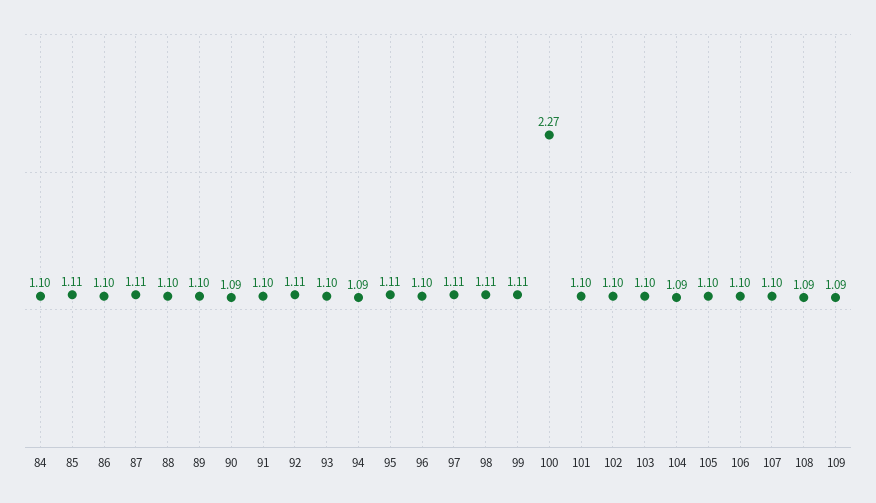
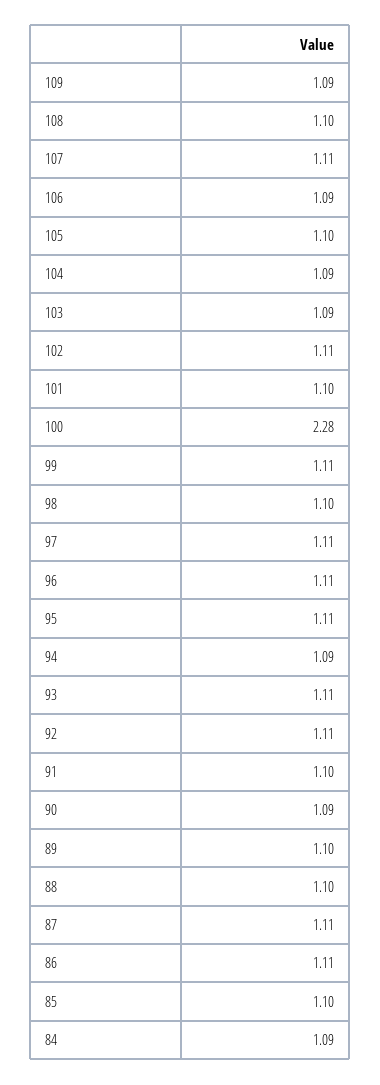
  {
-   "84": 1.1,
+   "84": 1.09,
-   "85": 1.11,
+   "85": 1.1,
-   "86": 1.1,
+   "86": 1.11,
    "87": 1.11,
    "88": 1.1,
    "89": 1.1,
    "90": 1.09,
    "91": 1.1,
    "92": 1.11,
-   "93": 1.1,
+   "93": 1.11,
    "94": 1.09,
    "95": 1.11,
-   "96": 1.1,
+   "96": 1.11,
    "97": 1.11,
-   "98": 1.11,
+   "98": 1.1,
    "99": 1.11,
-   "100": 2.27,
+   "100": 2.28,
    "101": 1.1,
-   "102": 1.1,
+   "102": 1.11,
-   "103": 1.1,
+   "103": 1.09,
    "104": 1.09,
    "105": 1.1,
-   "106": 1.1,
+   "106": 1.09,
-   "107": 1.1,
+   "107": 1.11,
-   "108": 1.09,
+   "108": 1.1,
    "109": 1.09
  }

